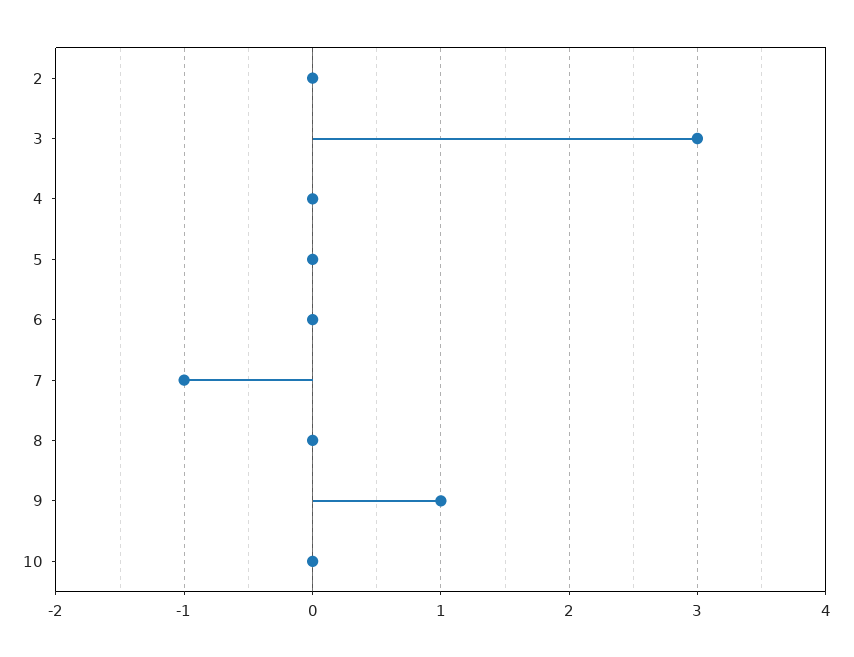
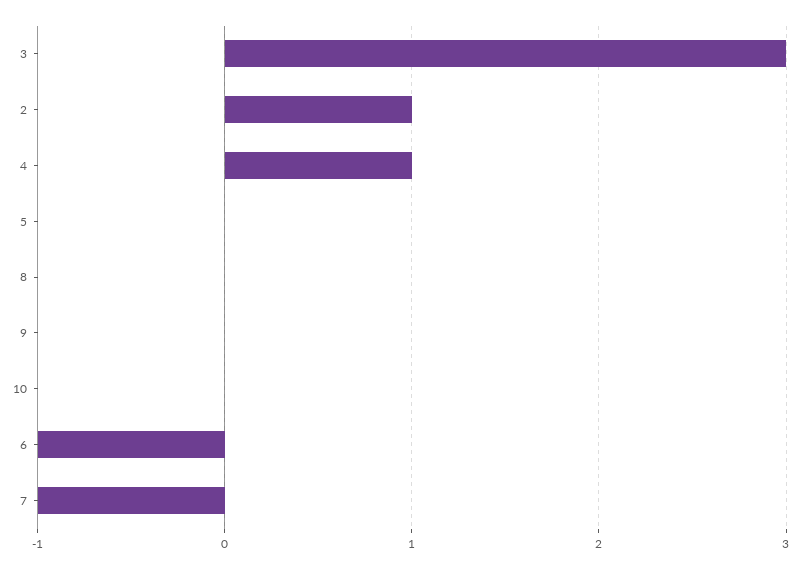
  {
-   "2": 0,
+   "2": 1,
    "3": 3,
-   "4": 0,
+   "4": 1,
    "5": 0,
-   "6": 0,
+   "6": -1,
    "7": -1,
    "8": 0,
-   "9": 1,
+   "9": 0,
    "10": 0
  }

